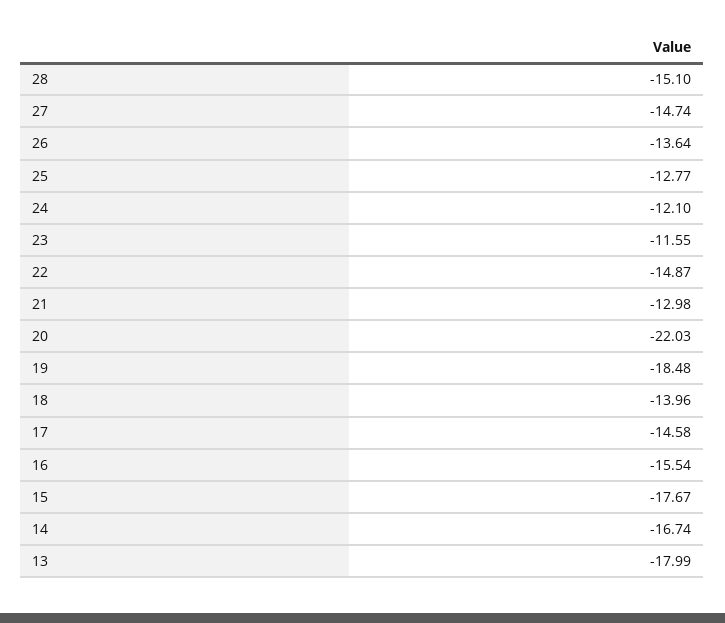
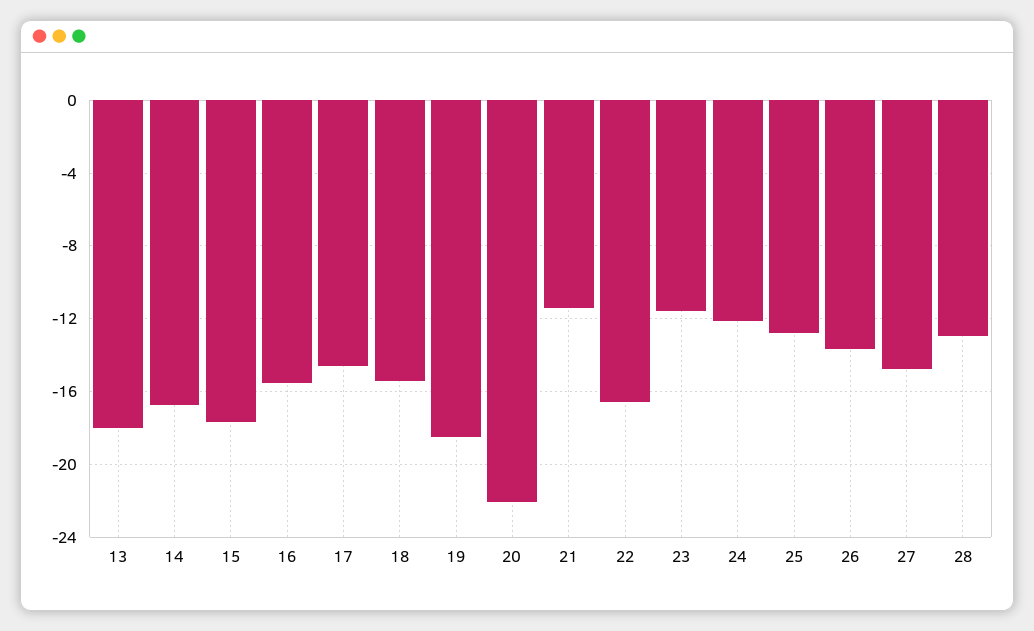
  {
-   "28": -15.1,
+   "28": -13,
    "27": -14.74,
    "26": -13.64,
    "25": -12.77,
    "24": -12.1,
    "23": -11.55,
-   "22": -14.87,
+   "22": -16.5,
-   "21": -12.98,
+   "21": -11.5,
    "20": -22.03,
    "19": -18.48,
-   "18": -13.96,
+   "18": -15.5,
    "17": -14.58,
    "16": -15.54,
    "15": -17.67,
    "14": -16.74,
    "13": -17.99
  }

